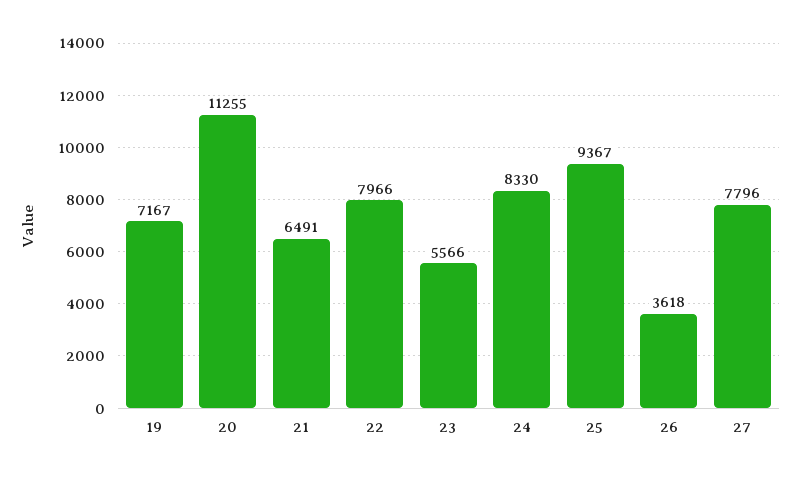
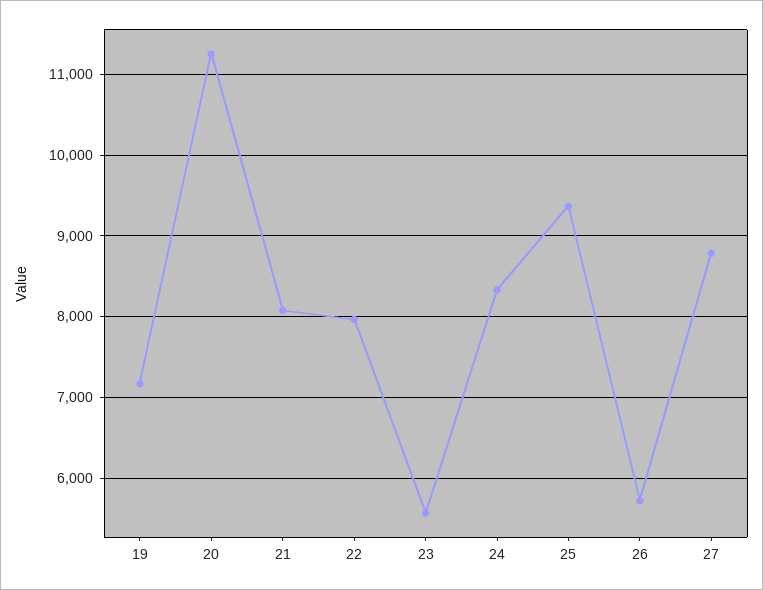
  {
    "19": 7167,
    "20": 11255,
-   "21": 6491,
+   "21": 8100,
    "22": 7966,
    "23": 5566,
    "24": 8330,
    "25": 9367,
-   "26": 3618,
+   "26": 5700,
-   "27": 7796
+   "27": 8800
  }

